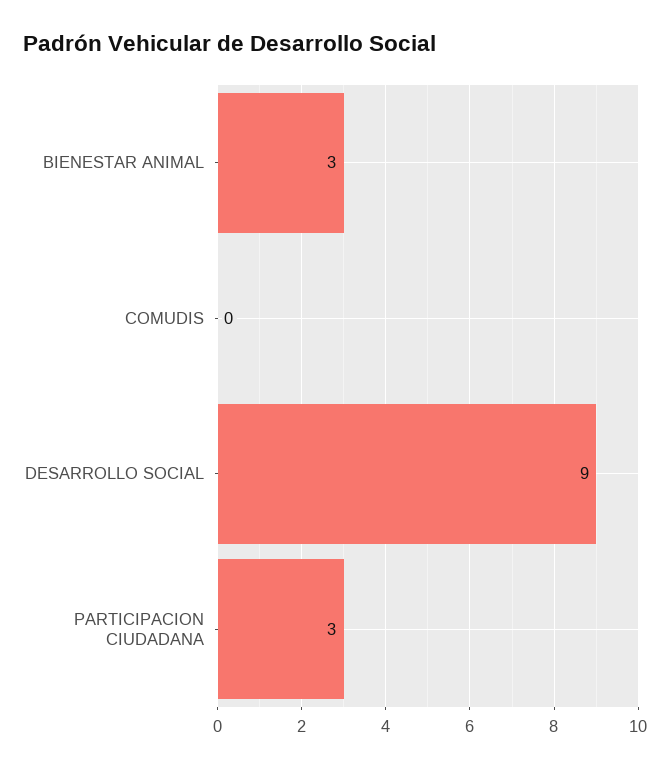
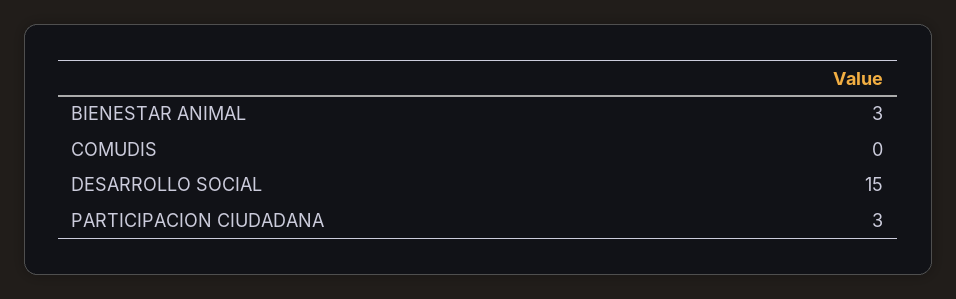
  {
    "BIENESTAR ANIMAL": 3,
    "COMUDIS": 0,
-   "DESARROLLO SOCIAL": 9,
+   "DESARROLLO SOCIAL": 15,
    "PARTICIPACION CIUDADANA": 3
  }

